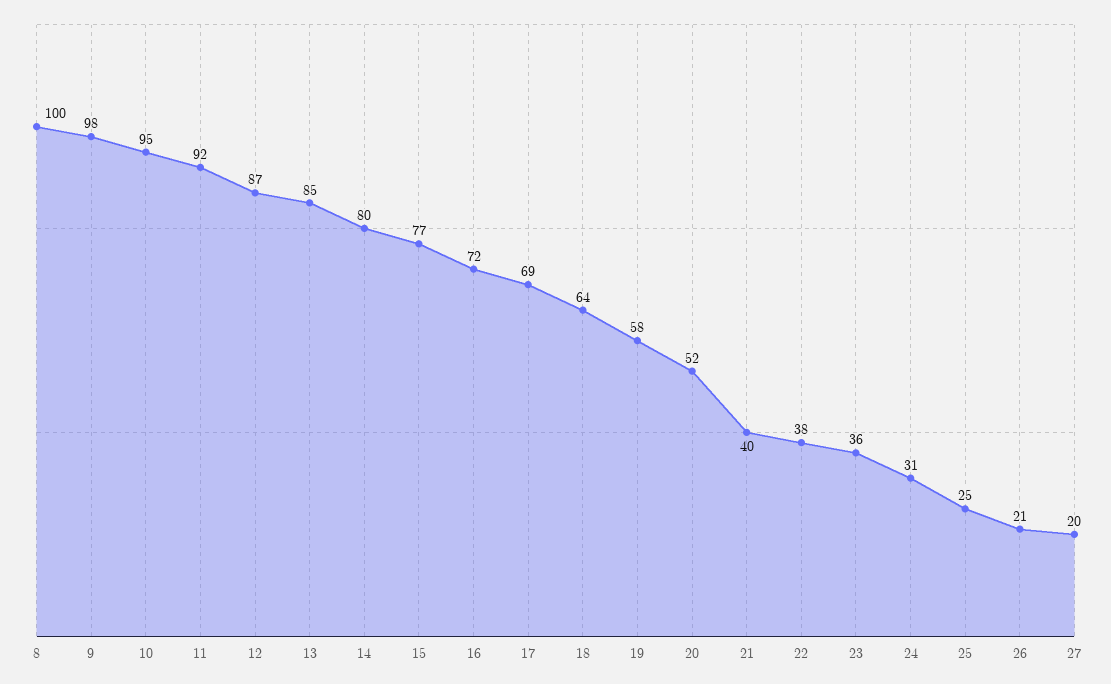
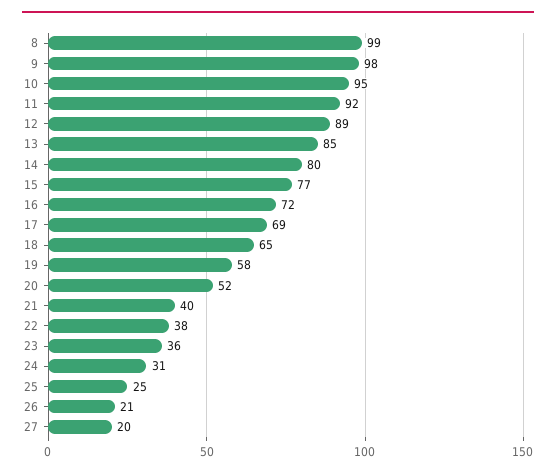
  {
-   "8": 100,
+   "8": 99,
    "9": 98,
    "10": 95,
    "11": 92,
-   "12": 87,
+   "12": 89,
    "13": 85,
    "14": 80,
    "15": 77,
    "16": 72,
    "17": 69,
-   "18": 64,
+   "18": 65,
    "19": 58,
    "20": 52,
    "21": 40,
    "22": 38,
    "23": 36,
    "24": 31,
    "25": 25,
    "26": 21,
    "27": 20
  }

